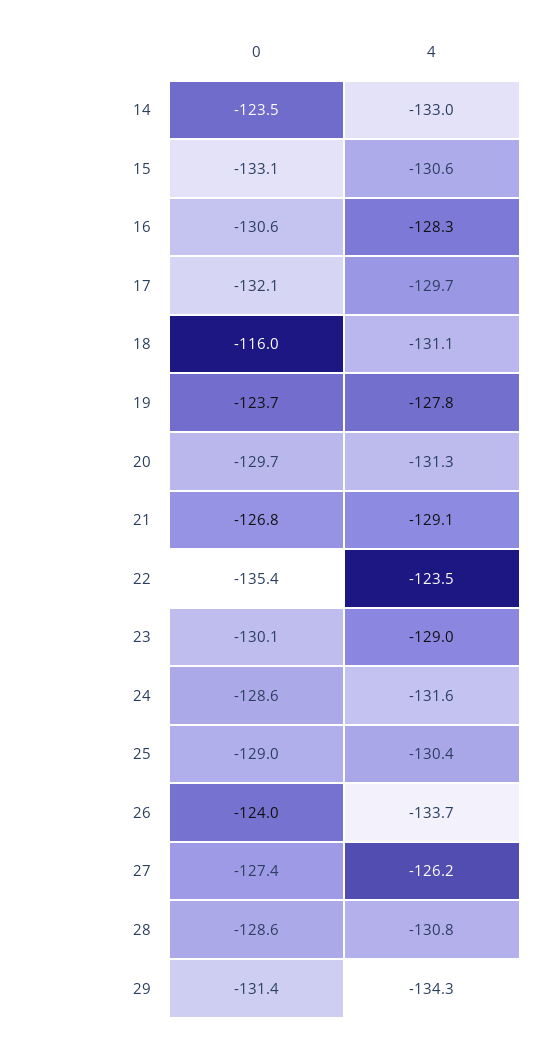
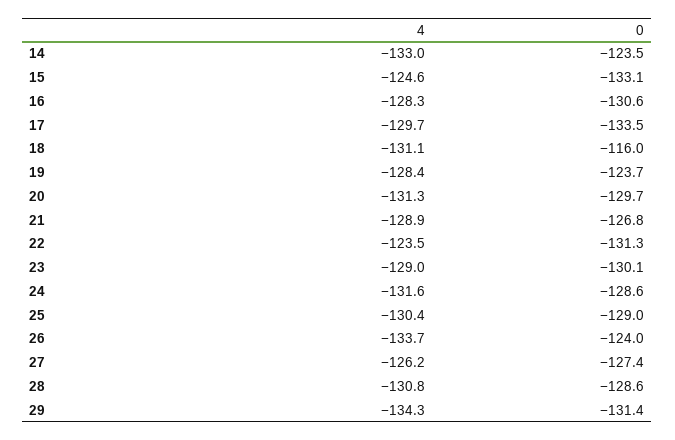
  {
    "0": {
      "14": -123.5,
      "15": -133.1,
      "16": -130.6,
-     "17": -132.1,
+     "17": -133.5,
      "18": -116,
      "19": -123.7,
      "20": -129.7,
      "21": -126.8,
-     "22": -135.4,
+     "22": -131.3,
      "23": -130.1,
      "24": -128.6,
      "25": -129,
      "26": -124,
      "27": -127.4,
      "28": -128.6,
      "29": -131.4
    },
    "4": {
      "14": -133,
-     "15": -130.6,
+     "15": -124.6,
      "16": -128.3,
      "17": -129.7,
      "18": -131.1,
-     "19": -127.8,
+     "19": -128.4,
      "20": -131.3,
-     "21": -129.1,
+     "21": -128.9,
      "22": -123.5,
      "23": -129,
      "24": -131.6,
      "25": -130.4,
      "26": -133.7,
      "27": -126.2,
      "28": -130.8,
      "29": -134.3
    }
  }

